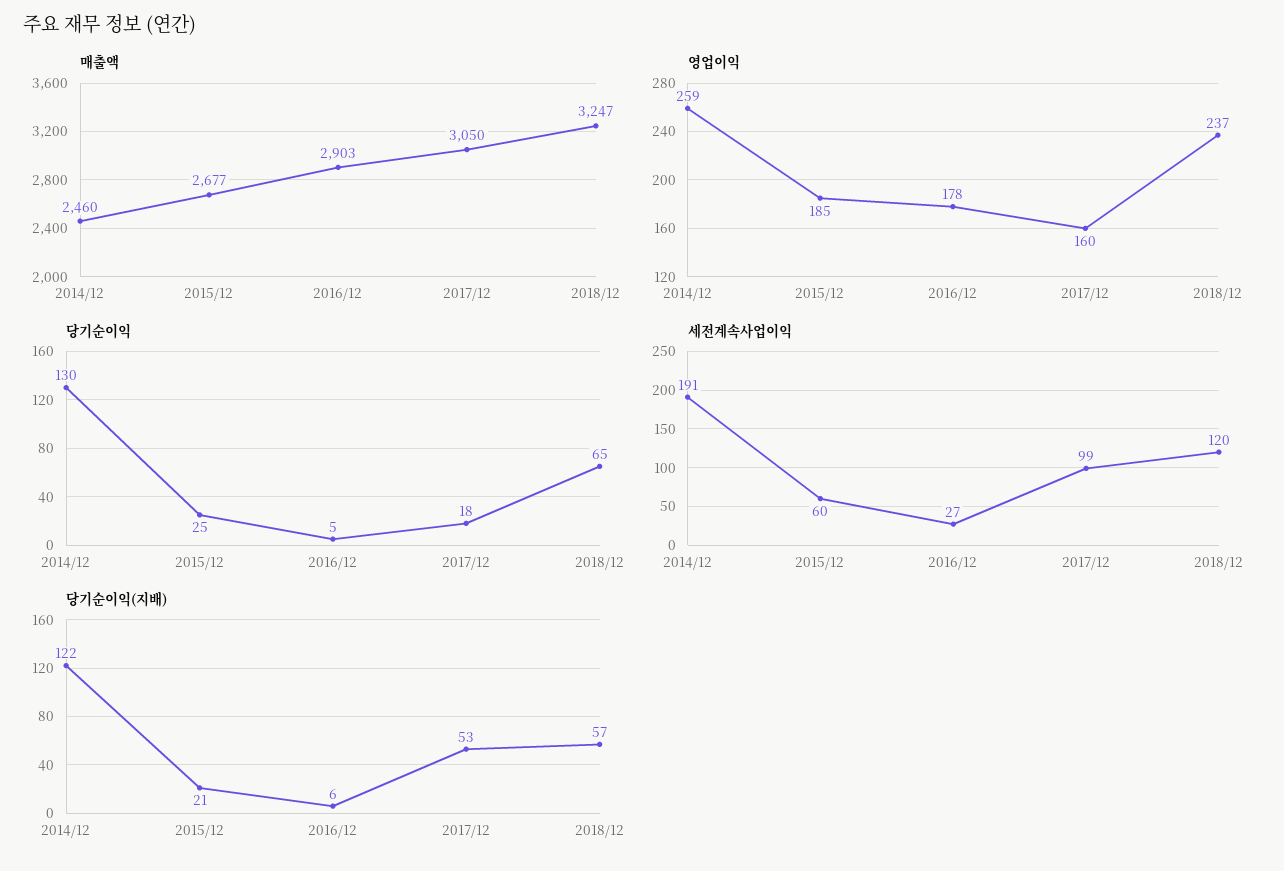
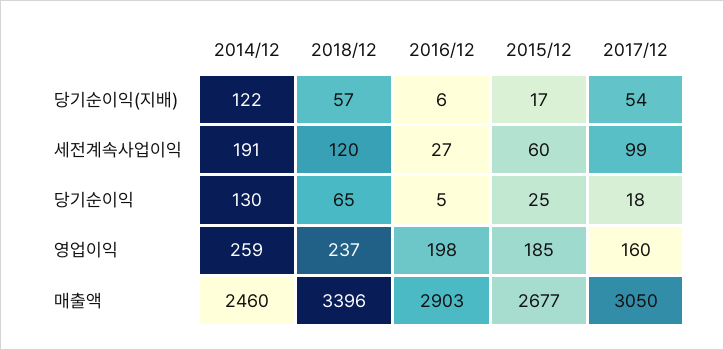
  {
    "매출액": {
      "2014/12": 2460,
      "2015/12": 2677,
      "2016/12": 2903,
      "2017/12": 3050,
-     "2018/12": 3247
+     "2018/12": 3396
    },
    "영업이익": {
      "2014/12": 259,
      "2015/12": 185,
-     "2016/12": 178,
+     "2016/12": 198,
      "2017/12": 160,
      "2018/12": 237
    },
    "당기순이익": {
      "2014/12": 130,
      "2015/12": 25,
      "2016/12": 5,
      "2017/12": 18,
      "2018/12": 65
    },
    "세전계속사업이익": {
      "2014/12": 191,
      "2015/12": 60,
      "2016/12": 27,
      "2017/12": 99,
      "2018/12": 120
    },
    "당기순이익(지배)": {
      "2014/12": 122,
-     "2015/12": 21,
+     "2015/12": 17,
      "2016/12": 6,
-     "2017/12": 53,
+     "2017/12": 54,
      "2018/12": 57
    }
  }

